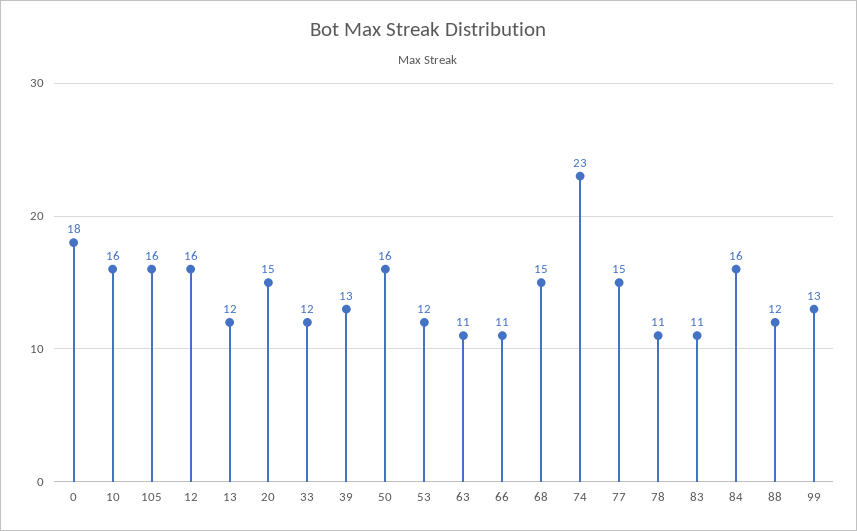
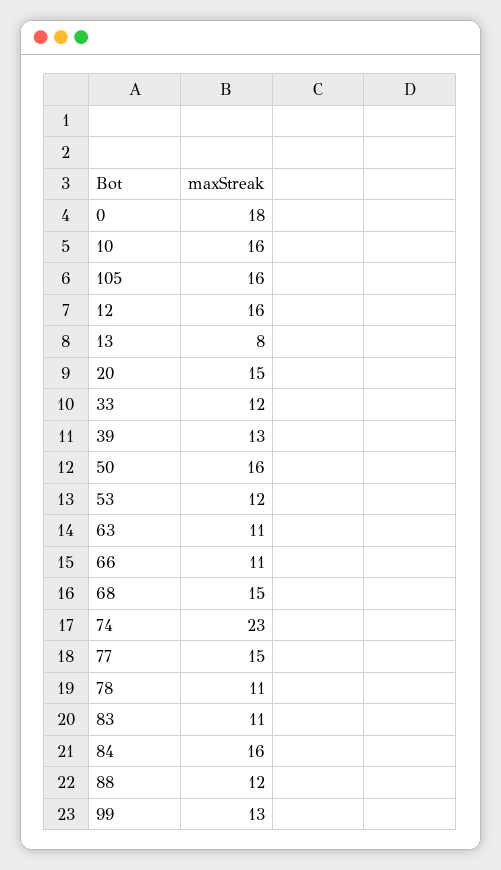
  {
    "0": 18,
    "10": 16,
    "105": 16,
    "12": 16,
-   "13": 12,
+   "13": 8,
    "20": 15,
    "33": 12,
    "39": 13,
    "50": 16,
    "53": 12,
    "63": 11,
    "66": 11,
    "68": 15,
    "74": 23,
    "77": 15,
    "78": 11,
    "83": 11,
    "84": 16,
    "88": 12,
    "99": 13
  }

